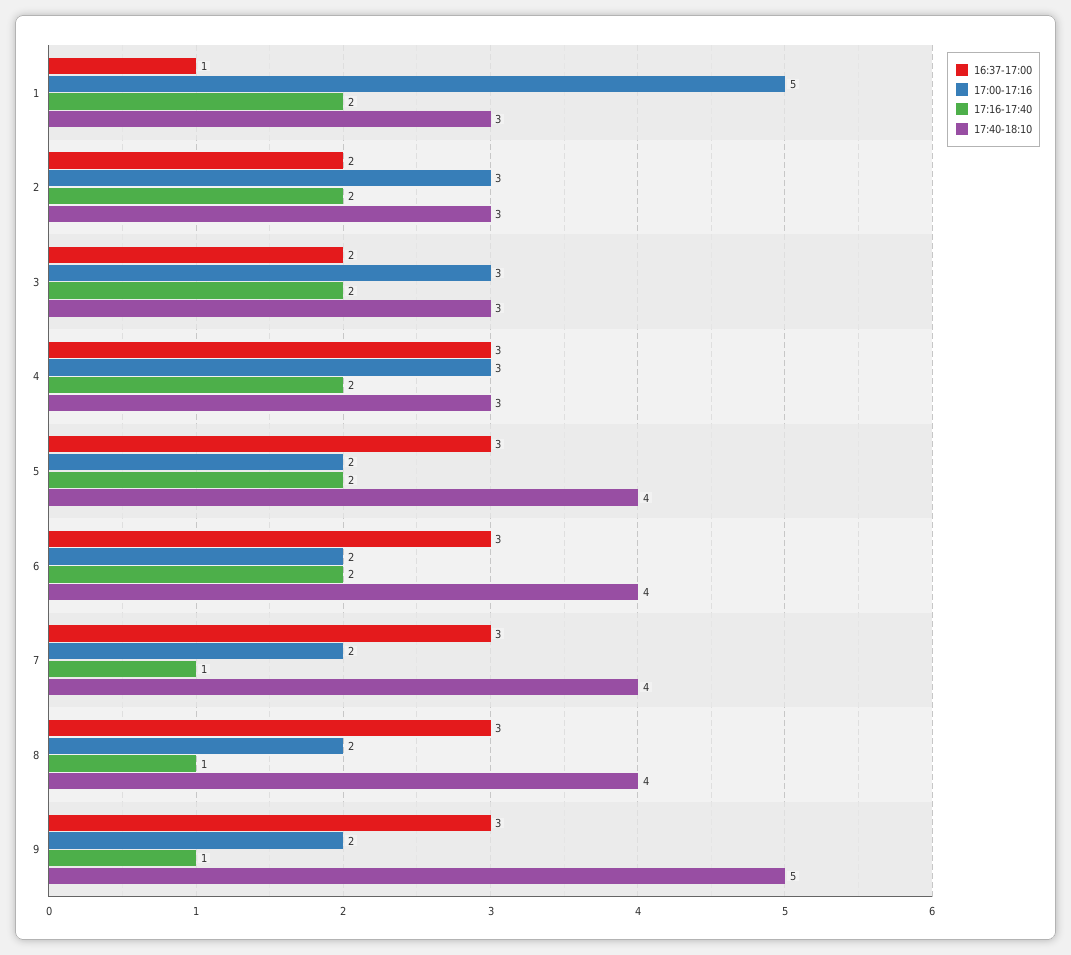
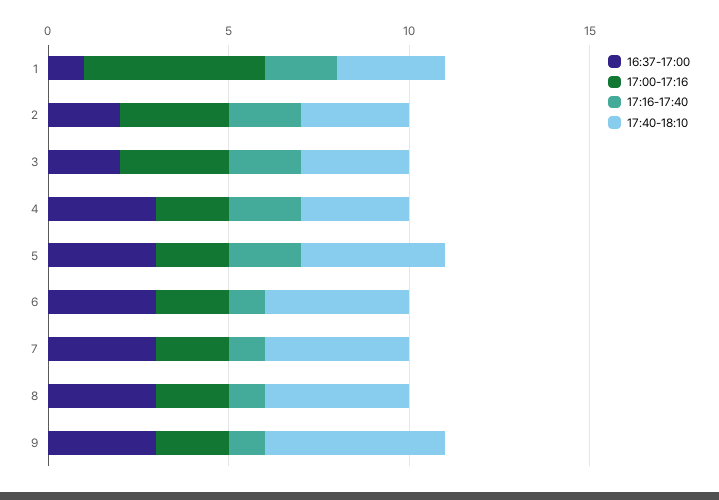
  {
    "16:37-17:00": {
      "1": 1,
      "2": 2,
      "3": 2,
      "4": 3,
      "5": 3,
      "6": 3,
      "7": 3,
      "8": 3,
      "9": 3
    },
    "17:00-17:16": {
      "1": 5,
      "2": 3,
      "3": 3,
-     "4": 3,
+     "4": 2,
      "5": 2,
      "6": 2,
      "7": 2,
      "8": 2,
      "9": 2
    },
    "17:16-17:40": {
      "1": 2,
      "2": 2,
      "3": 2,
      "4": 2,
      "5": 2,
-     "6": 2,
+     "6": 1,
      "7": 1,
      "8": 1,
      "9": 1
    },
    "17:40-18:10": {
      "1": 3,
      "2": 3,
      "3": 3,
      "4": 3,
      "5": 4,
      "6": 4,
      "7": 4,
      "8": 4,
      "9": 5
    }
  }

